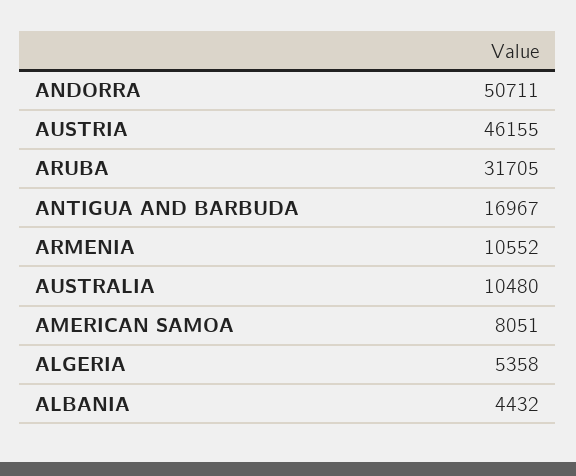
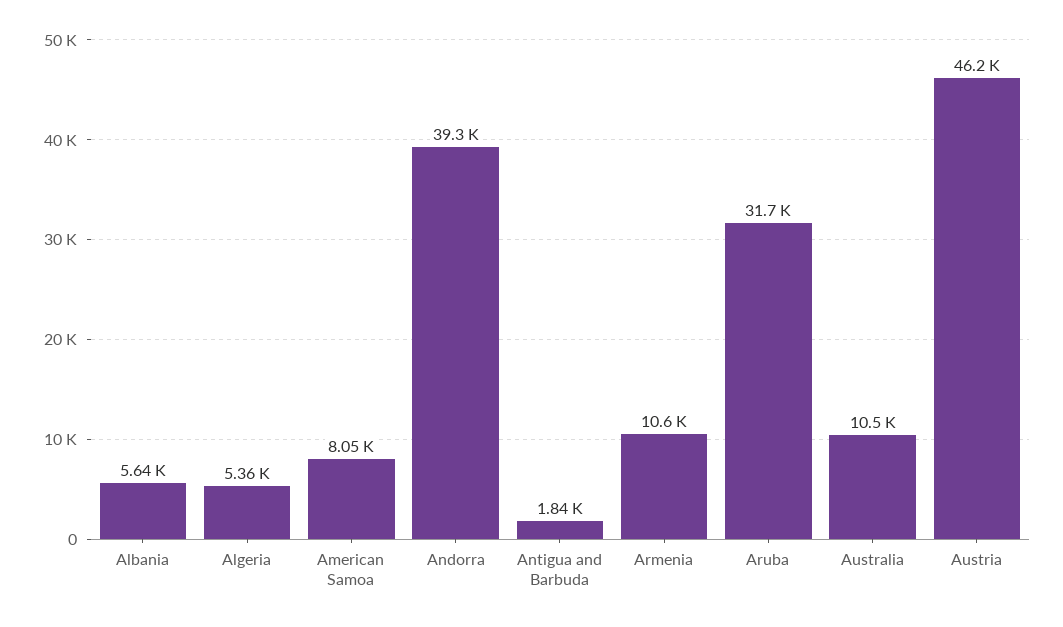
  {
-   "ANDORRA": 50711,
+   "ANDORRA": 39300,
    "AUSTRIA": 46155,
    "ARUBA": 31705,
-   "ANTIGUA AND BARBUDA": 16967,
+   "ANTIGUA AND BARBUDA": 1840,
    "ARMENIA": 10552,
    "AUSTRALIA": 10480,
    "AMERICAN SAMOA": 8051,
    "ALGERIA": 5358,
-   "ALBANIA": 4432
+   "ALBANIA": 5640
  }

